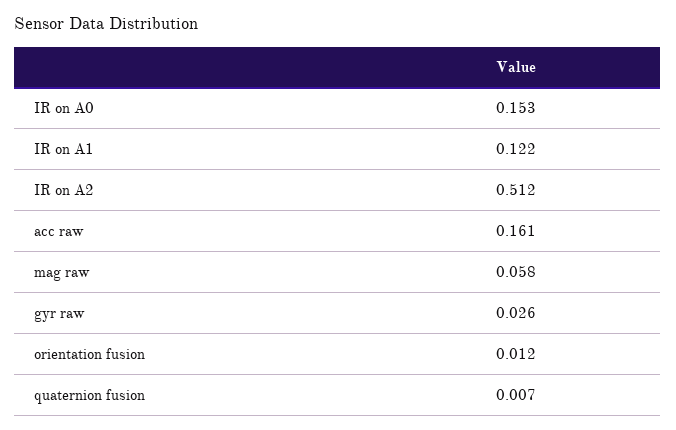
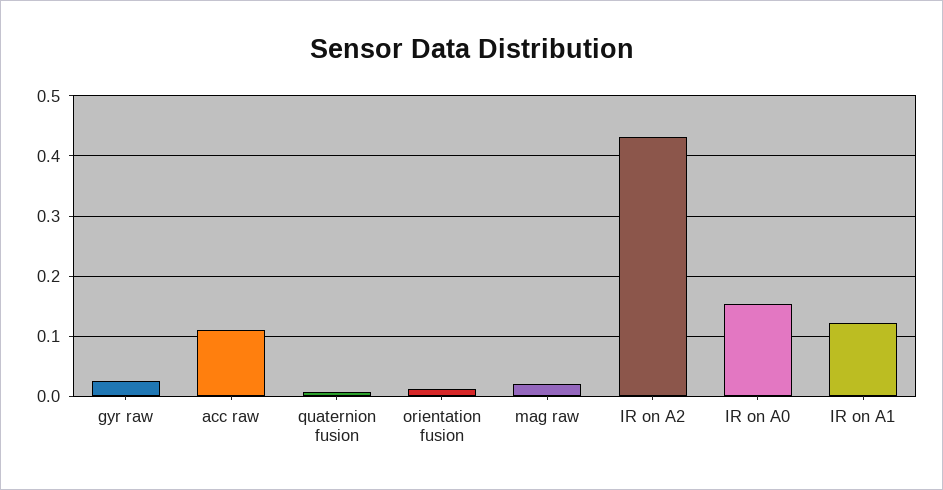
  {
    "IR on A0": 0.153,
    "IR on A1": 0.122,
-   "IR on A2": 0.512,
+   "IR on A2": 0.43,
-   "acc raw": 0.161,
+   "acc raw": 0.11,
-   "mag raw": 0.058,
+   "mag raw": 0.02,
    "gyr raw": 0.026,
    "orientation fusion": 0.012,
    "quaternion fusion": 0.007
  }

